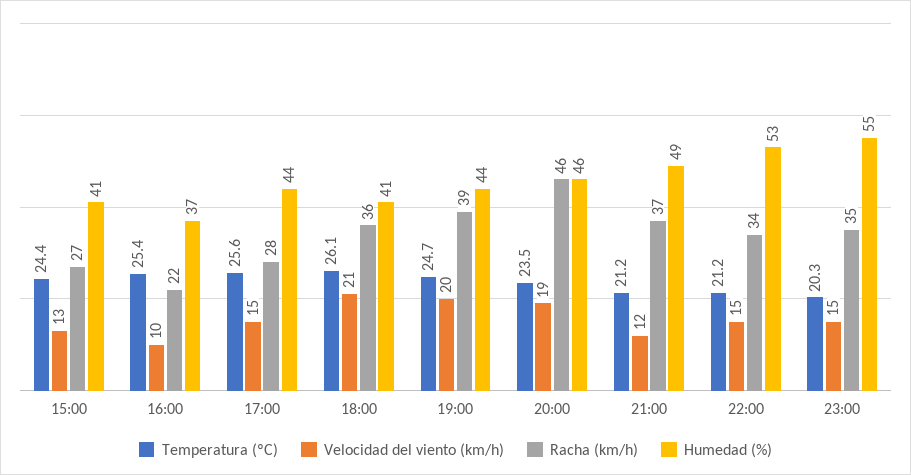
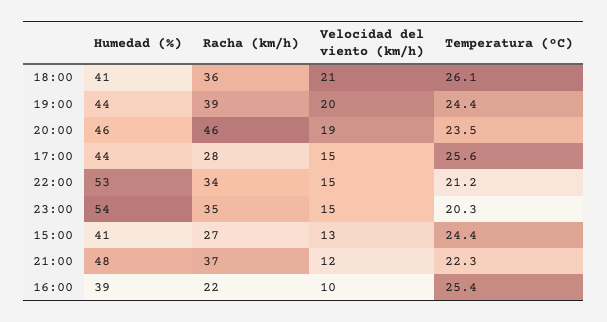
  {
    "Temperatura (ºC)": {
      "15:00": 24.4,
      "16:00": 25.4,
      "17:00": 25.6,
      "18:00": 26.1,
-     "19:00": 24.7,
+     "19:00": 24.4,
      "20:00": 23.5,
-     "21:00": 21.2,
+     "21:00": 22.3,
      "22:00": 21.2,
      "23:00": 20.3
    },
    "Velocidad del viento (km/h)": {
      "15:00": 13,
      "16:00": 10,
      "17:00": 15,
      "18:00": 21,
      "19:00": 20,
      "20:00": 19,
      "21:00": 12,
      "22:00": 15,
      "23:00": 15
    },
    "Racha (km/h)": {
      "15:00": 27,
      "16:00": 22,
      "17:00": 28,
      "18:00": 36,
      "19:00": 39,
      "20:00": 46,
      "21:00": 37,
      "22:00": 34,
      "23:00": 35
    },
    "Humedad (%)": {
      "15:00": 41,
-     "16:00": 37,
+     "16:00": 39,
      "17:00": 44,
      "18:00": 41,
      "19:00": 44,
      "20:00": 46,
-     "21:00": 49,
+     "21:00": 48,
      "22:00": 53,
-     "23:00": 55
+     "23:00": 54
    }
  }

